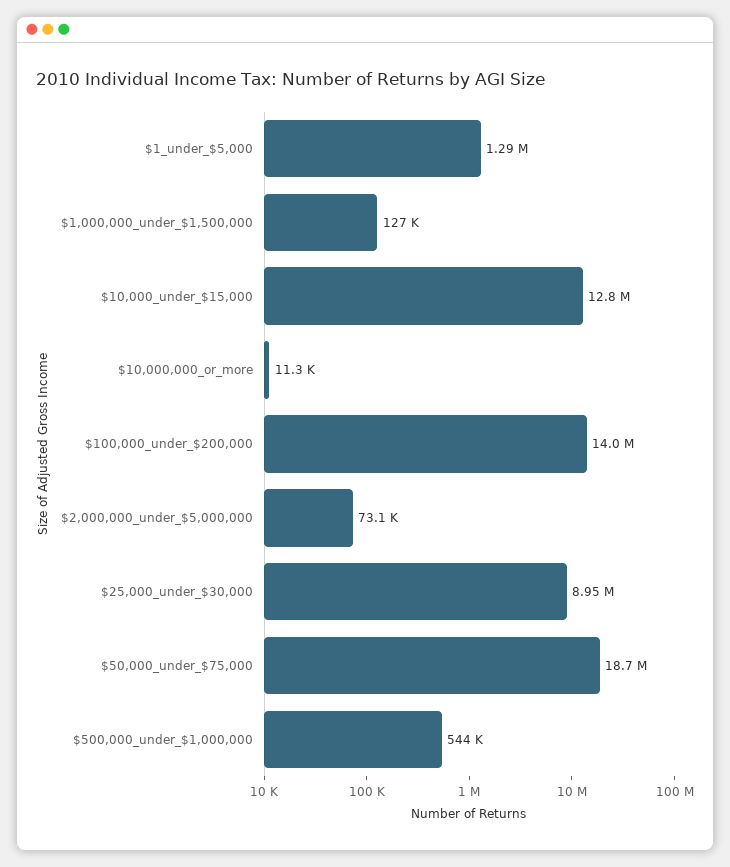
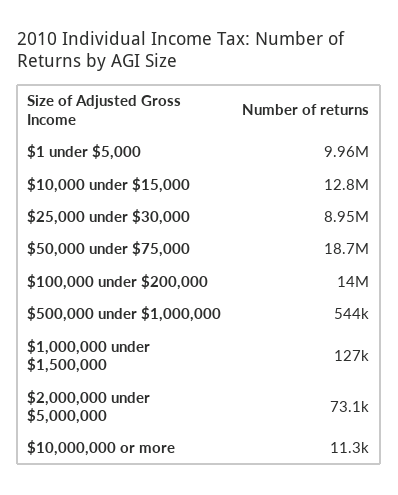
  {
-   "$1_under_$5,000": 1290000,
+   "$1_under_$5,000": 9960000,
    "$1,000,000_under_$1,500,000": 127000,
    "$10,000_under_$15,000": 12800000,
    "$10,000,000_or_more": 11300,
    "$100,000_under_$200,000": 14000000,
    "$2,000,000_under_$5,000,000": 73100,
    "$25,000_under_$30,000": 8950000,
    "$50,000_under_$75,000": 18700000,
    "$500,000_under_$1,000,000": 544000
  }

